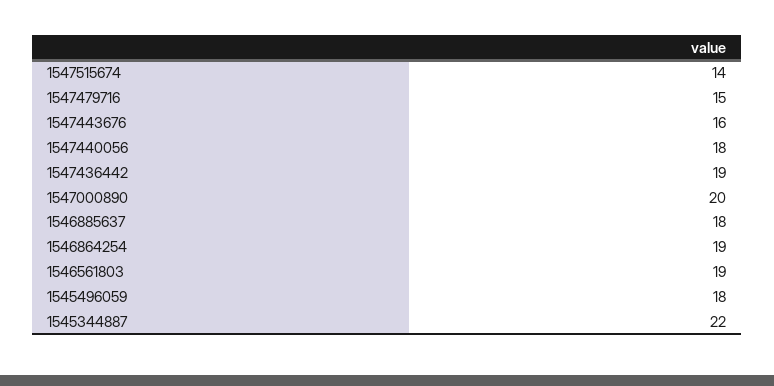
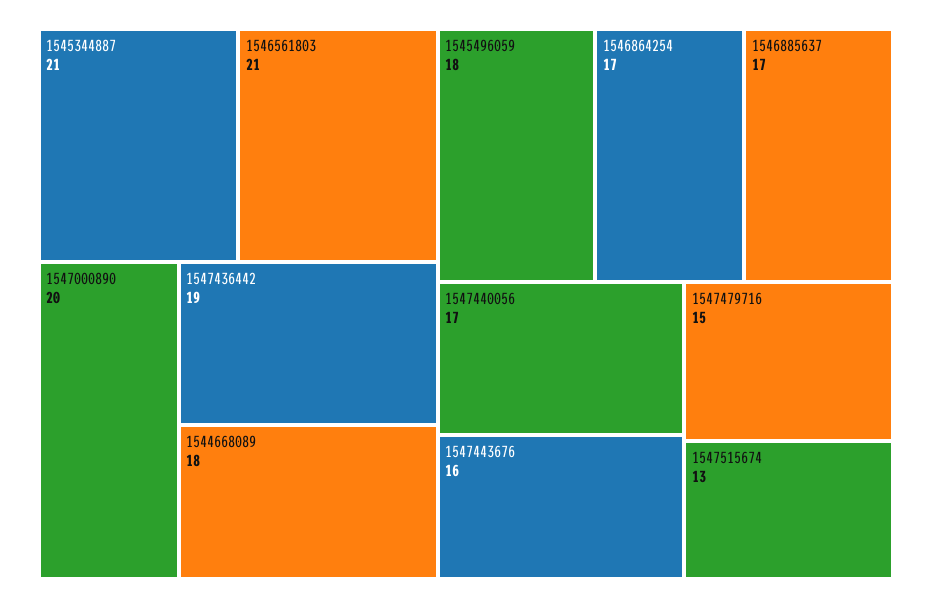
  {
-   "1547515674": 14,
+   "1547515674": 13,
    "1547479716": 15,
    "1547443676": 16,
-   "1547440056": 18,
+   "1547440056": 17,
    "1547436442": 19,
    "1547000890": 20,
-   "1546885637": 18,
+   "1546885637": 17,
-   "1546864254": 19,
+   "1546864254": 17,
-   "1546561803": 19,
+   "1546561803": 21,
    "1545496059": 18,
-   "1545344887": 22
+   "1545344887": 21,
+   "1544668089": 18
  }

